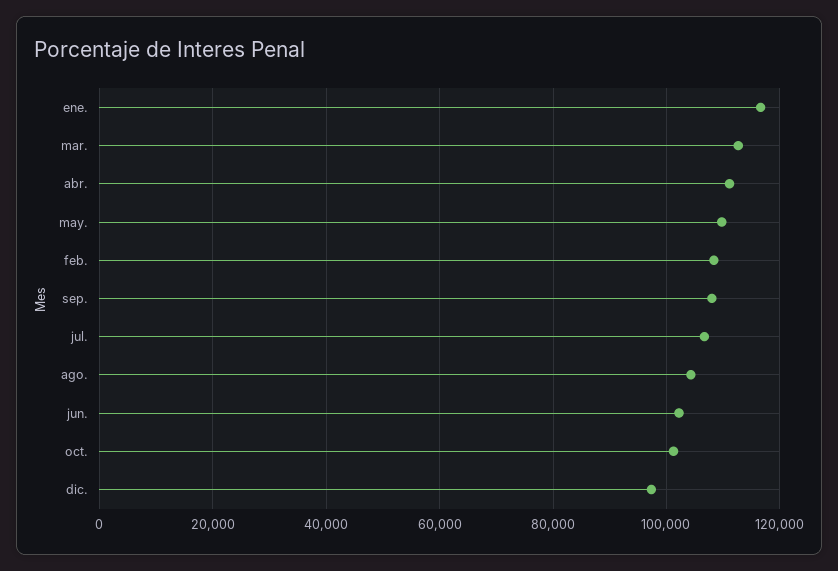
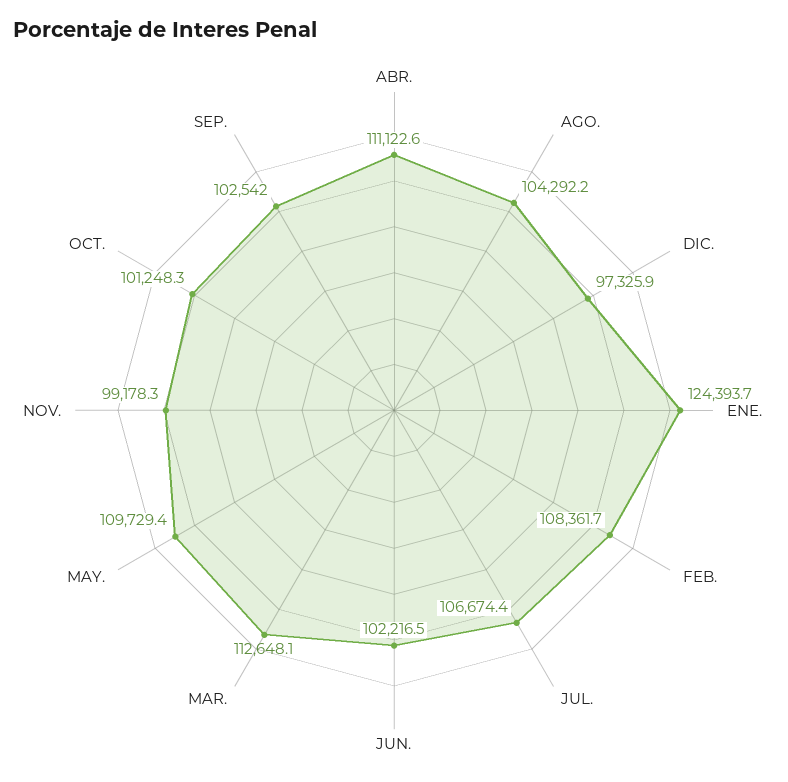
  {
-   "ene.": 116000,
+   "ene.": 124393.7,
    "mar.": 112648.1,
    "abr.": 111122.6,
    "may.": 109729.4,
    "feb.": 108361.7,
-   "sep.": 108000,
+   "sep.": 102542,
    "jul.": 106674.4,
    "ago.": 104292.2,
    "jun.": 102216.5,
    "oct.": 101248.3,
-   "dic.": 97325.9
+   "dic.": 97325.9,
+   "NOV.": 99178.3
  }

